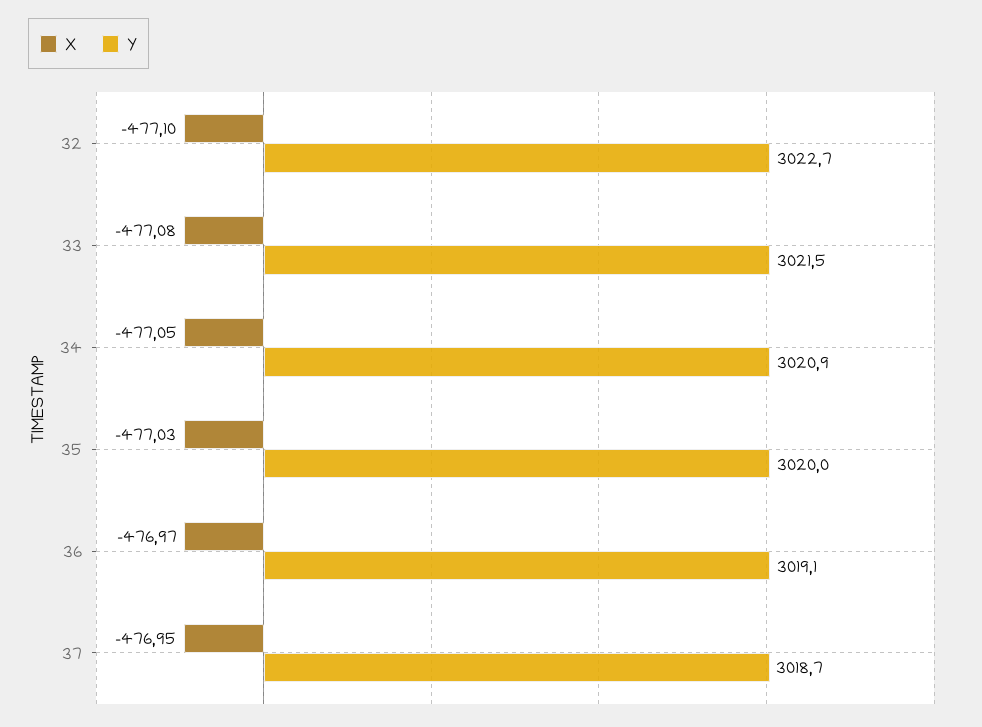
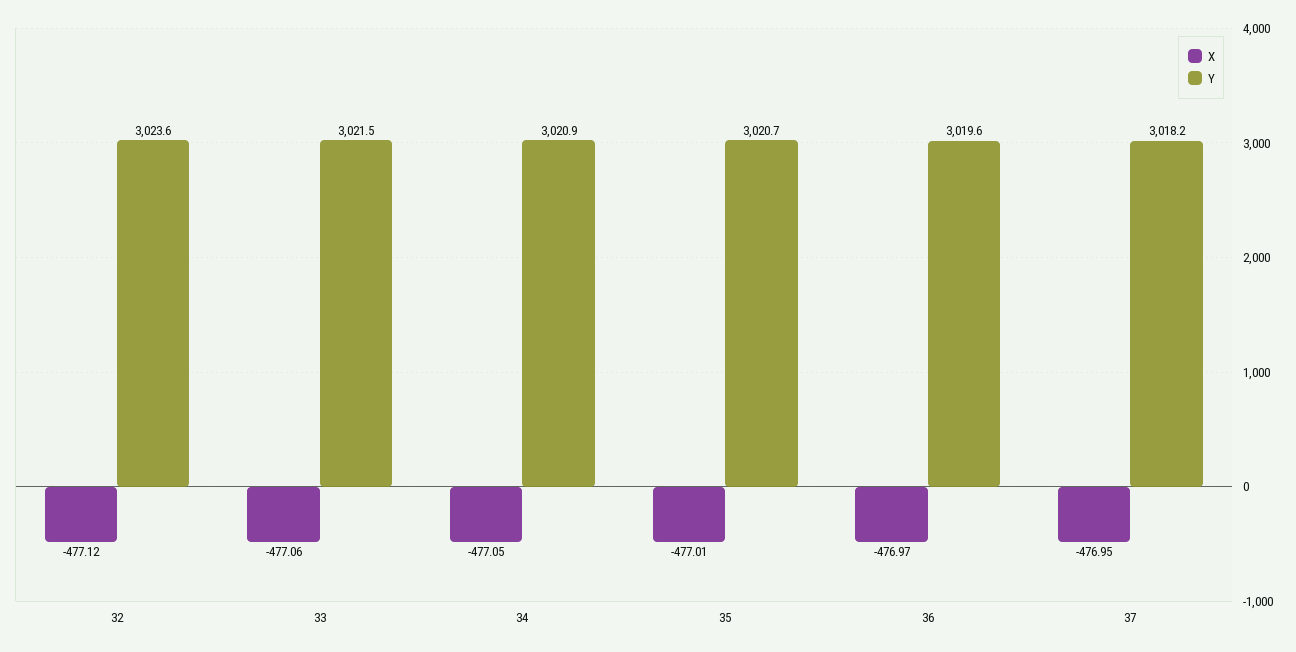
  {
    "X": {
-     "32": -477.1,
+     "32": -477.12,
-     "33": -477.08,
+     "33": -477.06,
      "34": -477.05,
-     "35": -477.03,
+     "35": -477.01,
      "36": -476.97,
      "37": -476.95
    },
    "Y": {
-     "32": 3022.7,
+     "32": 3023.6,
      "33": 3021.5,
      "34": 3020.9,
-     "35": 3020,
+     "35": 3020.7,
-     "36": 3019.1,
+     "36": 3019.6,
-     "37": 3018.7
+     "37": 3018.2
    }
  }

